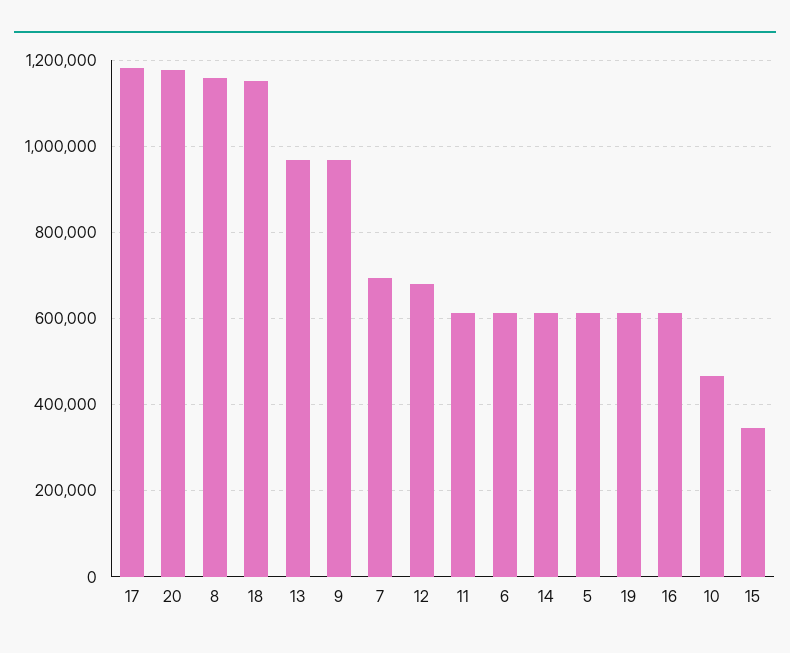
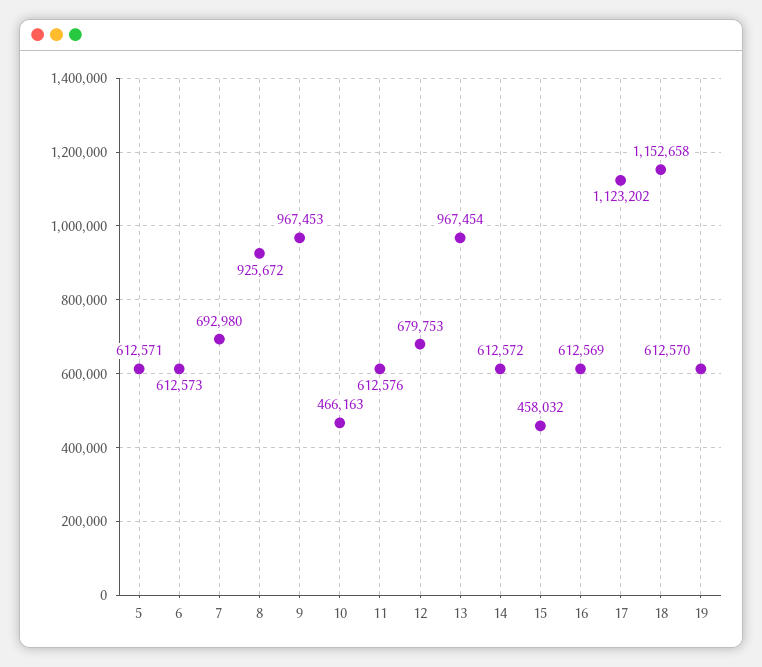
  {
-   "17": 1180000,
+   "17": 1123202,
-   "20": 1180000,
-   "8": 1160000,
+   "8": 925672,
    "18": 1152658,
    "13": 967454,
    "9": 967453,
    "7": 692980,
    "12": 679753,
    "11": 612576,
    "6": 612573,
    "14": 612572,
    "5": 612571,
    "19": 612570,
    "16": 612569,
    "10": 466163,
-   "15": 340000
+   "15": 458032
  }

